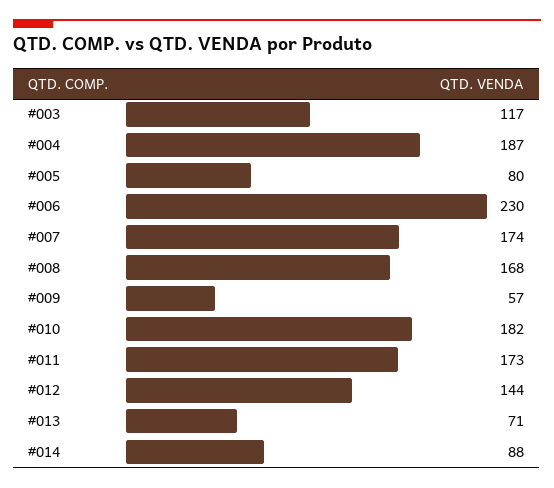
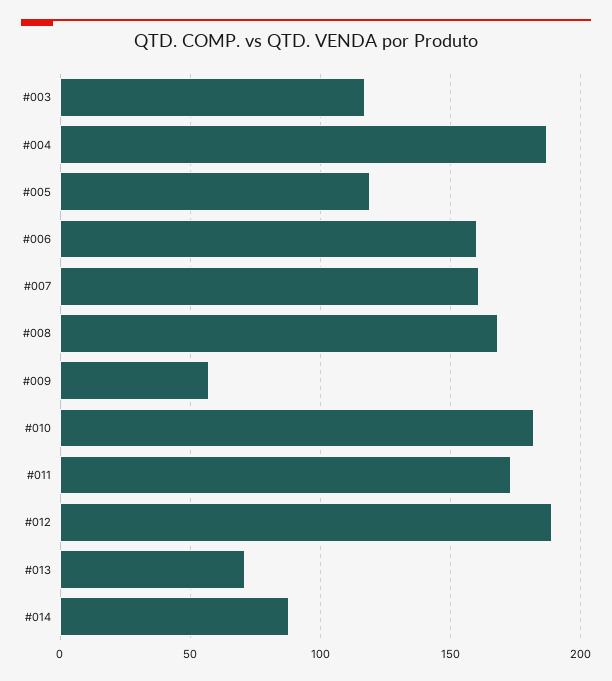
  {
    "#003": 117,
    "#004": 187,
-   "#005": 80,
+   "#005": 120,
-   "#006": 230,
+   "#006": 160,
-   "#007": 174,
+   "#007": 160,
    "#008": 168,
    "#009": 57,
    "#010": 182,
    "#011": 173,
-   "#012": 144,
+   "#012": 190,
    "#013": 71,
    "#014": 88
  }

